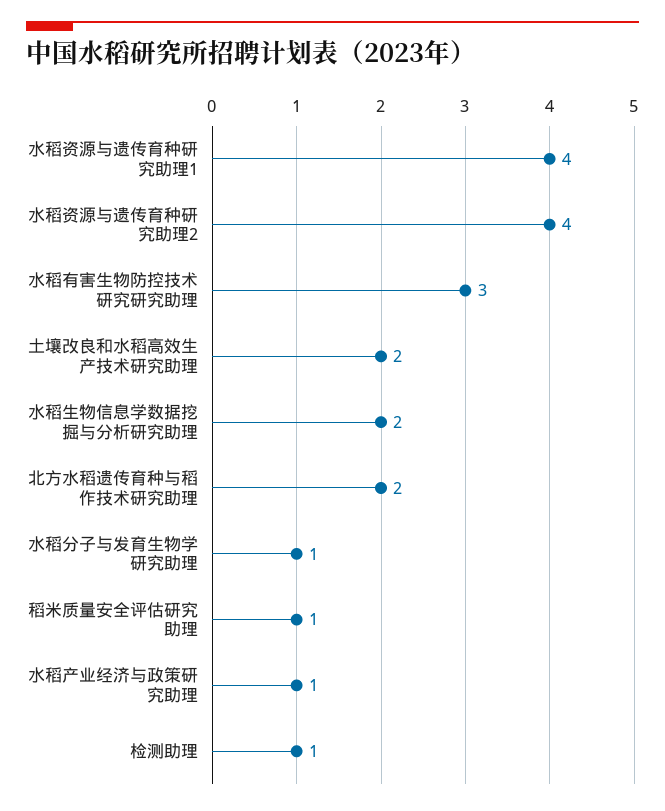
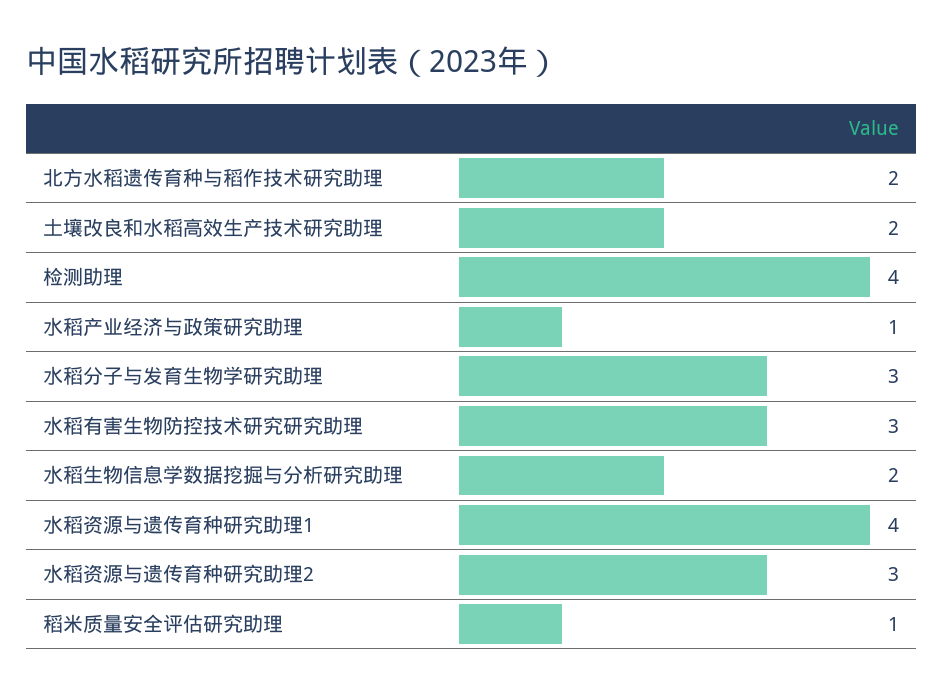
  {
    "水稻资源与遗传育种研究助理1": 4,
-   "水稻资源与遗传育种研究助理2": 4,
+   "水稻资源与遗传育种研究助理2": 3,
    "水稻有害生物防控技术研究研究助理": 3,
    "土壤改良和水稻高效生产技术研究助理": 2,
    "水稻生物信息学数据挖掘与分析研究助理": 2,
    "北方水稻遗传育种与稻作技术研究助理": 2,
-   "水稻分子与发育生物学研究助理": 1,
+   "水稻分子与发育生物学研究助理": 3,
    "稻米质量安全评估研究助理": 1,
    "水稻产业经济与政策研究助理": 1,
-   "检测助理": 1
+   "检测助理": 4
  }

